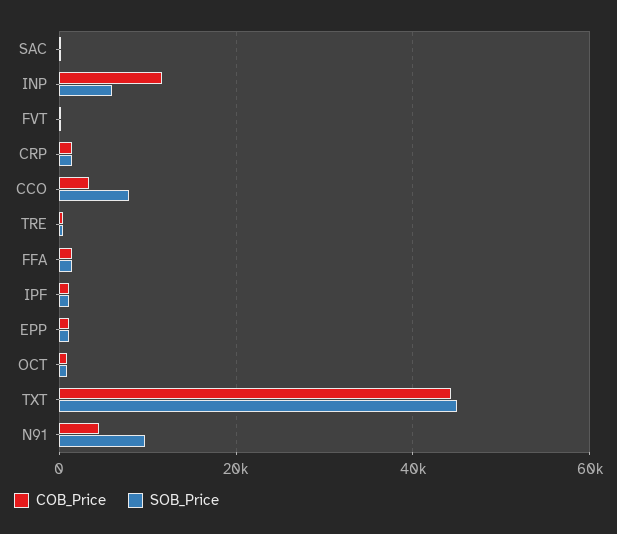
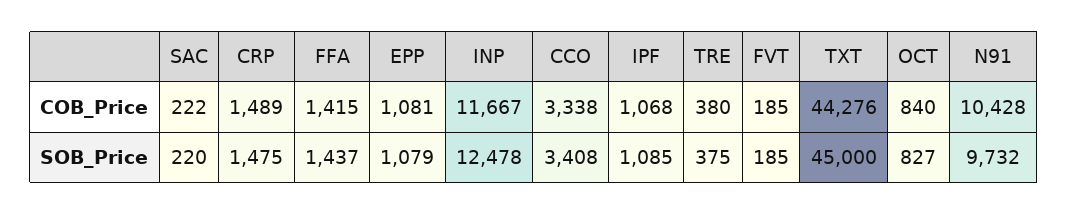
  {
    "COB_Price": {
      "SAC": 222,
      "INP": 11667,
      "FVT": 185,
      "CRP": 1489,
      "CCO": 3338,
      "TRE": 380,
      "FFA": 1415,
      "IPF": 1068,
      "EPP": 1081,
      "OCT": 840,
      "TXT": 44276,
-     "N91": 4000
+     "N91": 10428
    },
    "SOB_Price": {
      "SAC": 220,
-     "INP": 6000,
+     "INP": 12478,
      "FVT": 185,
      "CRP": 1475,
-     "CCO": 8000,
+     "CCO": 3408,
      "TRE": 375,
      "FFA": 1437,
      "IPF": 1085,
      "EPP": 1079,
      "OCT": 827,
      "TXT": 45000,
      "N91": 9732
    }
  }

